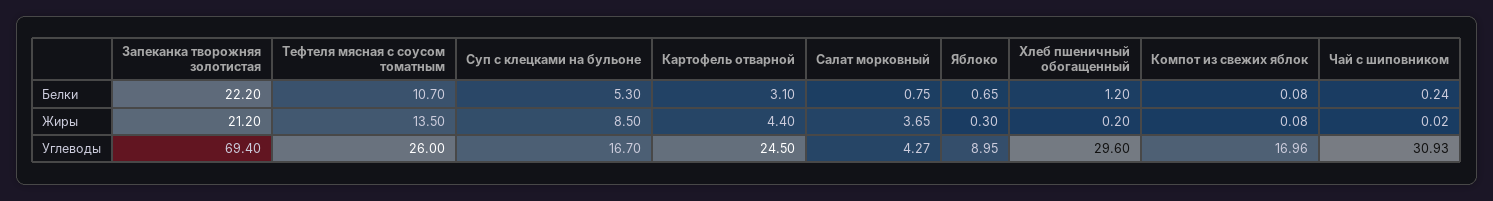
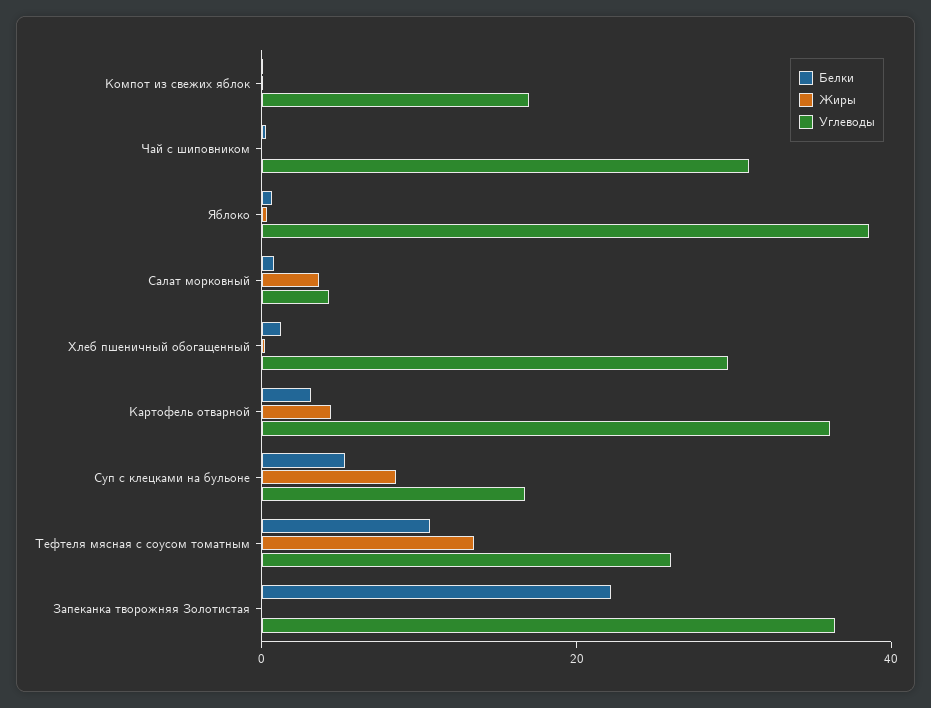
  {
    "Белки": {
      "Запеканка творожняя золотистая": 22.2,
      "Тефтеля мясная с соусом томатным": 10.7,
      "Суп с клецками на бульоне": 5.3,
      "Картофель отварной": 3.1,
      "Салат морковный": 0.75,
      "Яблоко": 0.65,
      "Хлеб пшеничный обогащенный": 1.2,
      "Компот из свежих яблок": 0.08,
      "Чай с шиповником": 0.24
    },
    "Жиры": {
-     "Запеканка творожняя золотистая": 21.2,
+     "Запеканка творожняя золотистая": 0,
      "Тефтеля мясная с соусом томатным": 13.5,
      "Суп с клецками на бульоне": 8.5,
      "Картофель отварной": 4.4,
      "Салат морковный": 3.65,
      "Яблоко": 0.3,
      "Хлеб пшеничный обогащенный": 0.2,
      "Компот из свежих яблок": 0.08,
      "Чай с шиповником": 0.02
    },
    "Углеводы": {
-     "Запеканка творожняя золотистая": 69.4,
+     "Запеканка творожняя золотистая": 35,
      "Тефтеля мясная с соусом томатным": 26,
      "Суп с клецками на бульоне": 16.7,
-     "Картофель отварной": 24.5,
+     "Картофель отварной": 35,
      "Салат морковный": 4.27,
-     "Яблоко": 8.95,
+     "Яблоко": 40,
      "Хлеб пшеничный обогащенный": 29.6,
      "Компот из свежих яблок": 16.96,
      "Чай с шиповником": 30.93
    }
  }

